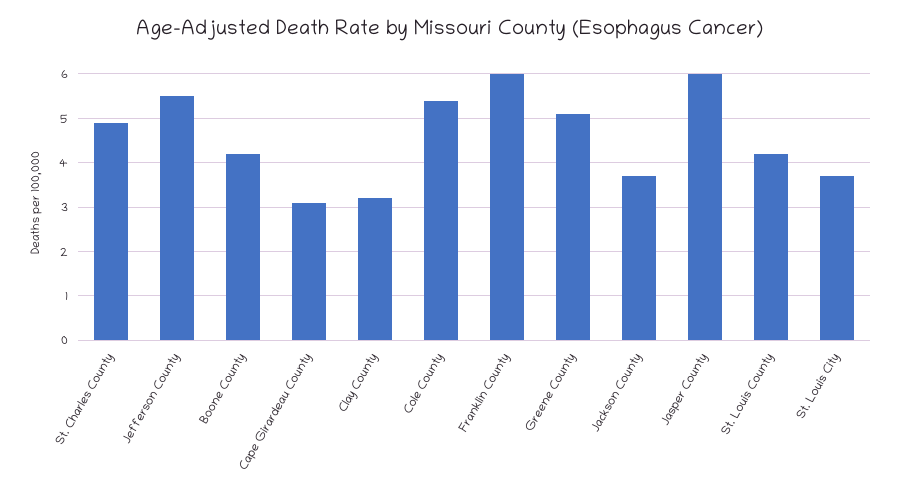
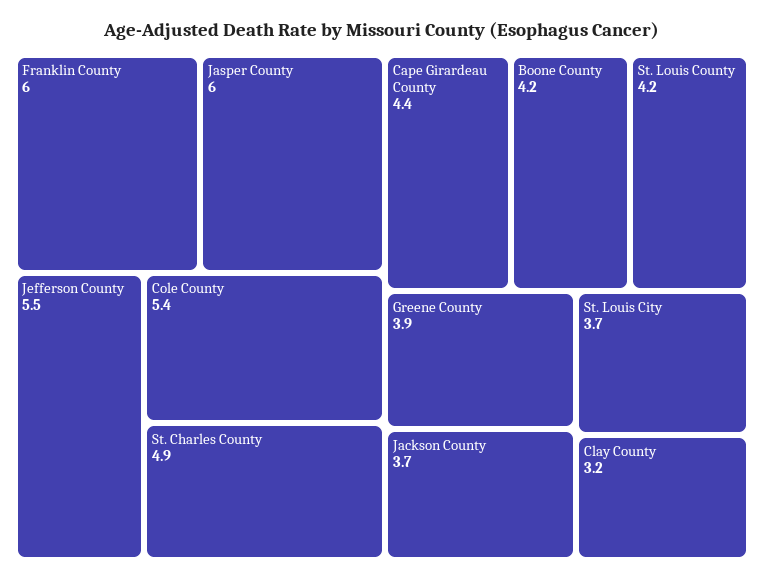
  {
    "St. Charles County": 4.9,
    "Jefferson County": 5.5,
    "Boone County": 4.2,
-   "Cape Girardeau County": 3,
+   "Cape Girardeau County": 4.4,
    "Clay County": 3.2,
    "Cole County": 5.4,
    "Franklin County": 6,
-   "Greene County": 5,
+   "Greene County": 3.9,
    "Jackson County": 3.7,
    "Jasper County": 6,
    "St. Louis County": 4.2,
    "St. Louis City": 3.7
  }

